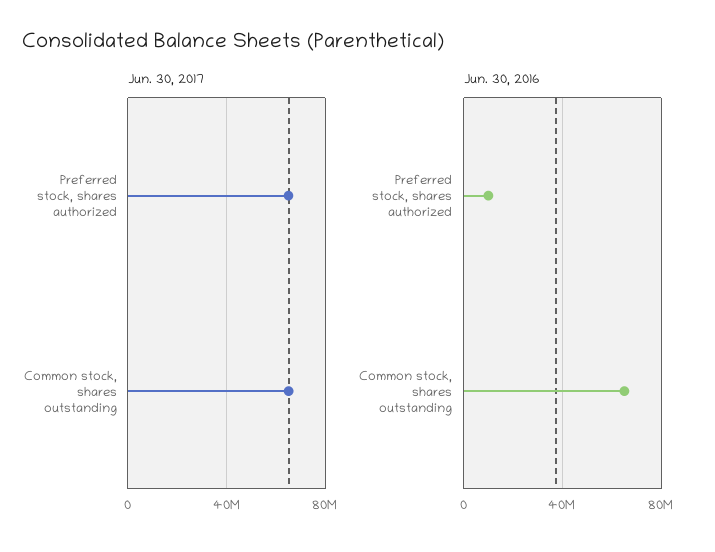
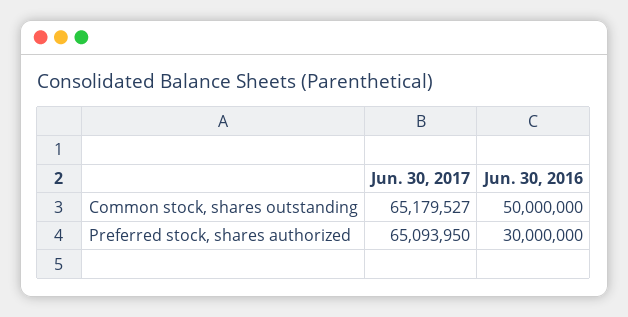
  {
    "Jun. 30, 2017": {
      "Preferred stock, shares authorized": 65093950,
      "Common stock, shares outstanding": 65179527
    },
    "Jun. 30, 2016": {
-     "Preferred stock, shares authorized": 10000000,
+     "Preferred stock, shares authorized": 30000000,
-     "Common stock, shares outstanding": 65000000
+     "Common stock, shares outstanding": 50000000
    }
  }

